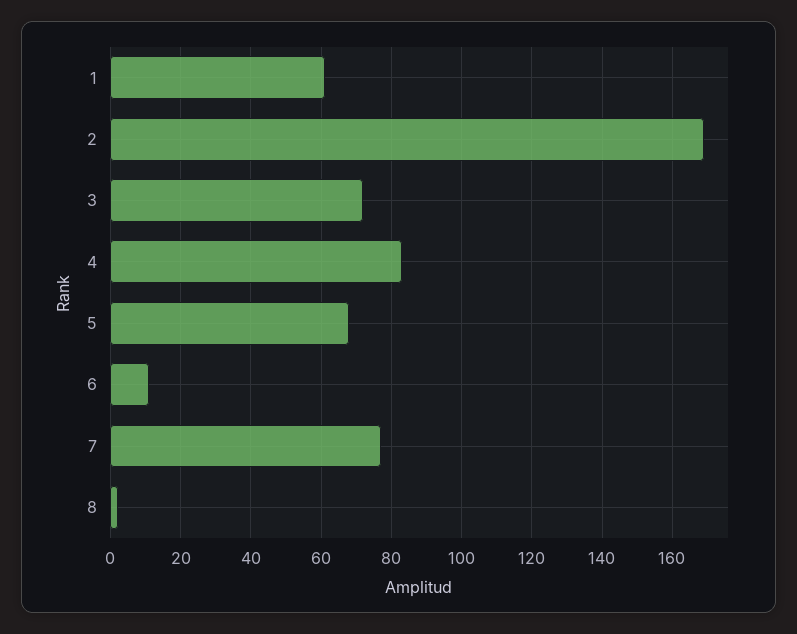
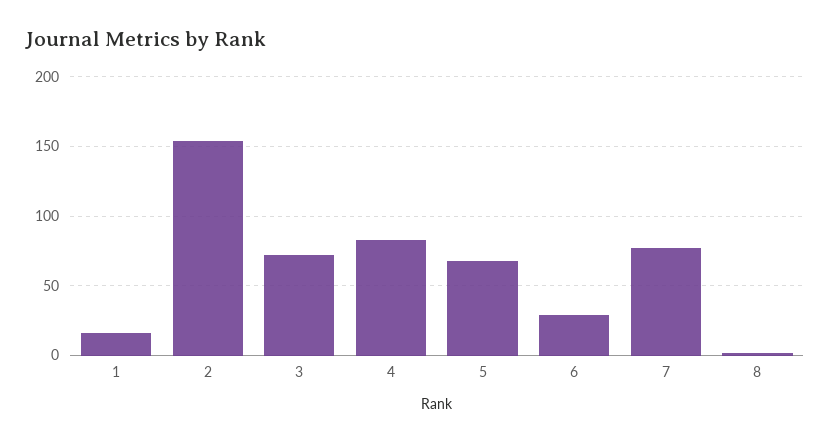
  {
-   "1": 60,
+   "1": 15,
-   "2": 170,
+   "2": 155,
    "3": 70,
    "4": 85,
    "5": 70,
-   "6": 10,
+   "6": 30,
    "7": 75,
    "8": 0
  }

